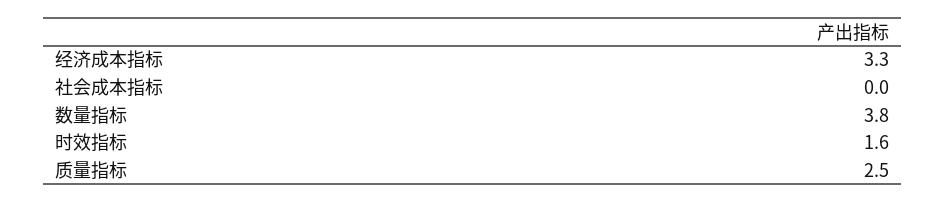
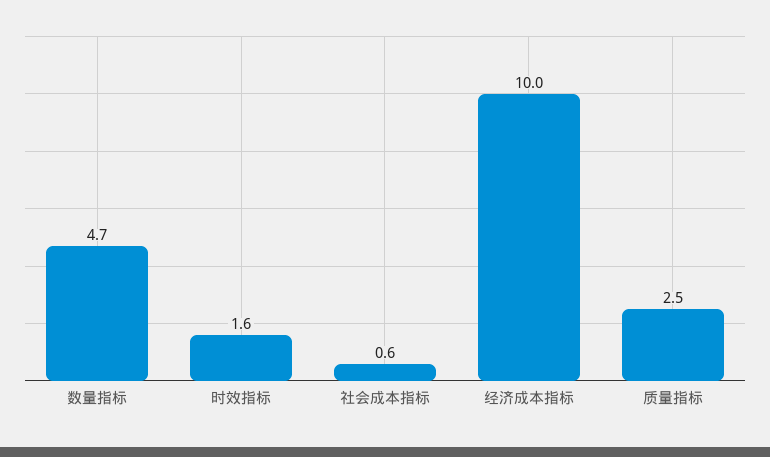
  {
-   "经济成本指标": 3.3,
+   "经济成本指标": 10,
-   "社会成本指标": 0,
+   "社会成本指标": 0.6,
-   "数量指标": 3.8,
+   "数量指标": 4.7,
    "时效指标": 1.6,
    "质量指标": 2.5
  }

